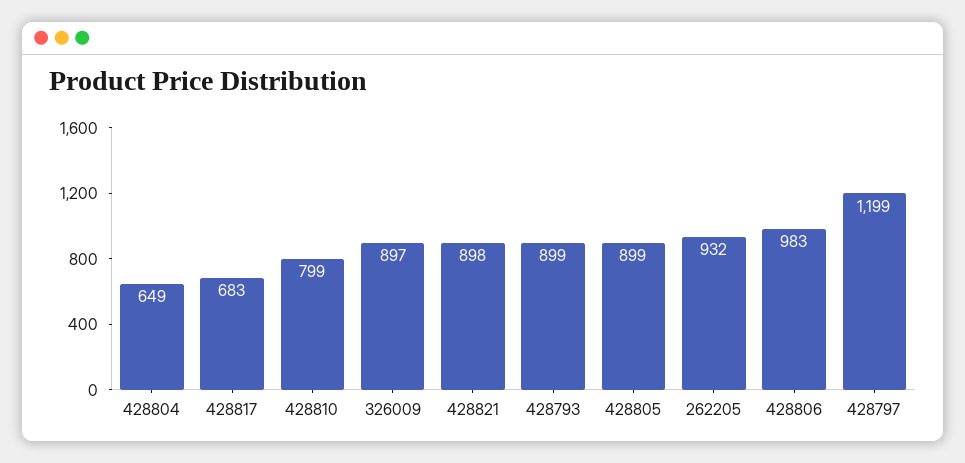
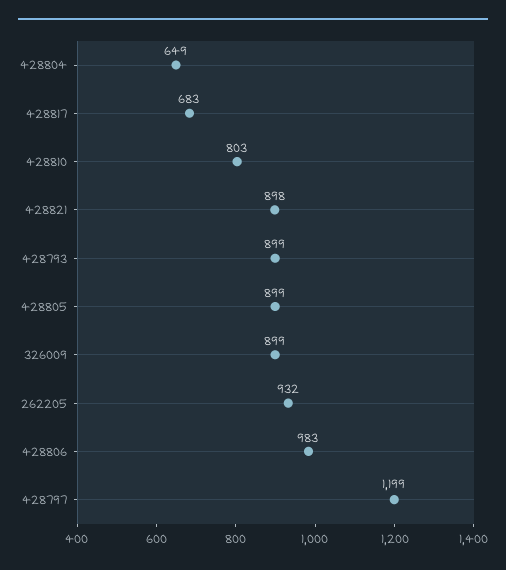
  {
    "428804": 649,
    "428817": 683,
-   "428810": 799,
+   "428810": 803,
-   "326009": 897,
+   "326009": 899,
    "428821": 898,
    "428793": 899,
    "428805": 899,
    "262205": 932,
    "428806": 983,
    "428797": 1199
  }

